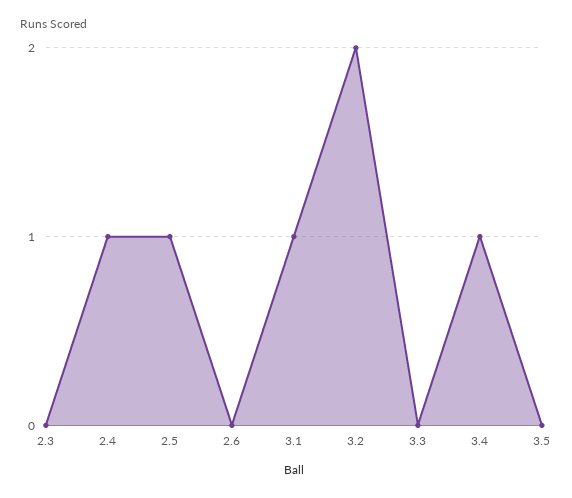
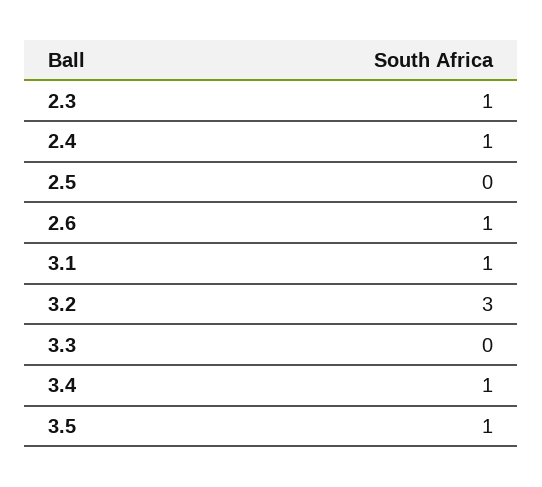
  {
-   "2.3": 0,
+   "2.3": 1,
    "2.4": 1,
-   "2.5": 1,
+   "2.5": 0,
-   "2.6": 0,
+   "2.6": 1,
    "3.1": 1,
-   "3.2": 2,
+   "3.2": 3,
    "3.3": 0,
    "3.4": 1,
-   "3.5": 0
+   "3.5": 1
  }

